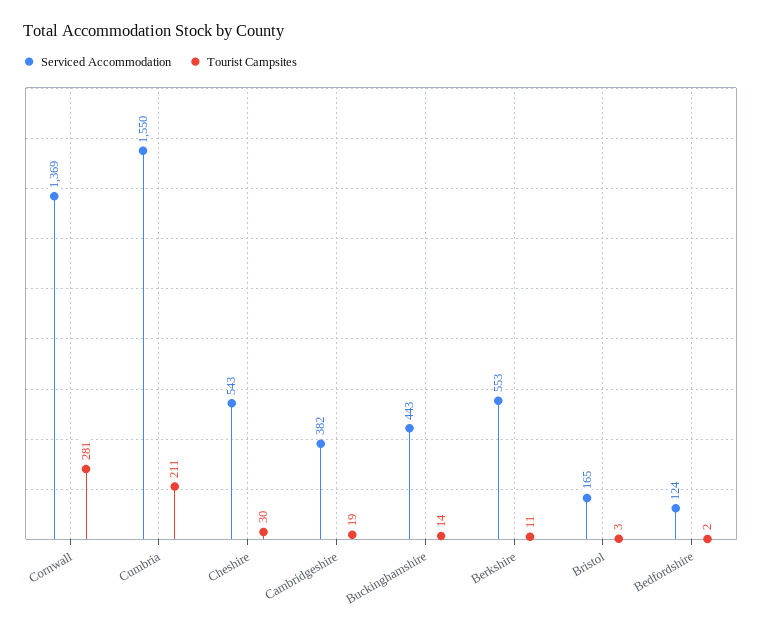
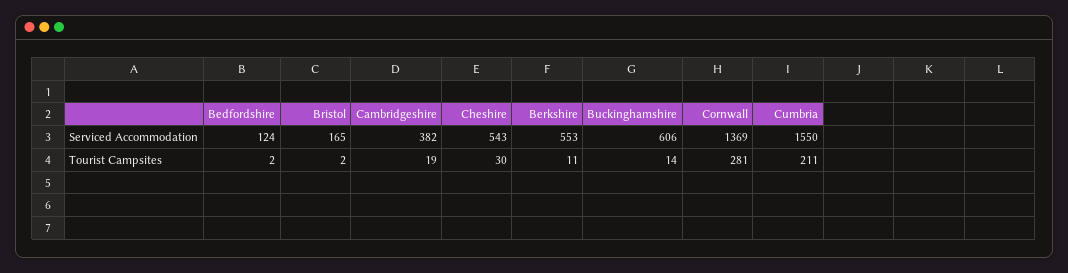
  {
    "Serviced Accommodation": {
      "Cornwall": 1369,
      "Cumbria": 1550,
      "Cheshire": 543,
      "Cambridgeshire": 382,
-     "Buckinghamshire": 443,
+     "Buckinghamshire": 606,
      "Berkshire": 553,
      "Bristol": 165,
      "Bedfordshire": 124
    },
    "Tourist Campsites": {
      "Cornwall": 281,
      "Cumbria": 211,
      "Cheshire": 30,
      "Cambridgeshire": 19,
      "Buckinghamshire": 14,
      "Berkshire": 11,
-     "Bristol": 3,
+     "Bristol": 2,
      "Bedfordshire": 2
    }
  }

